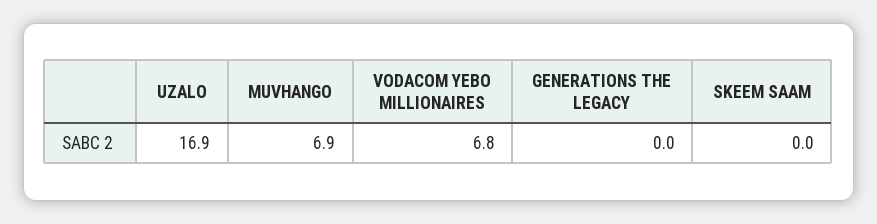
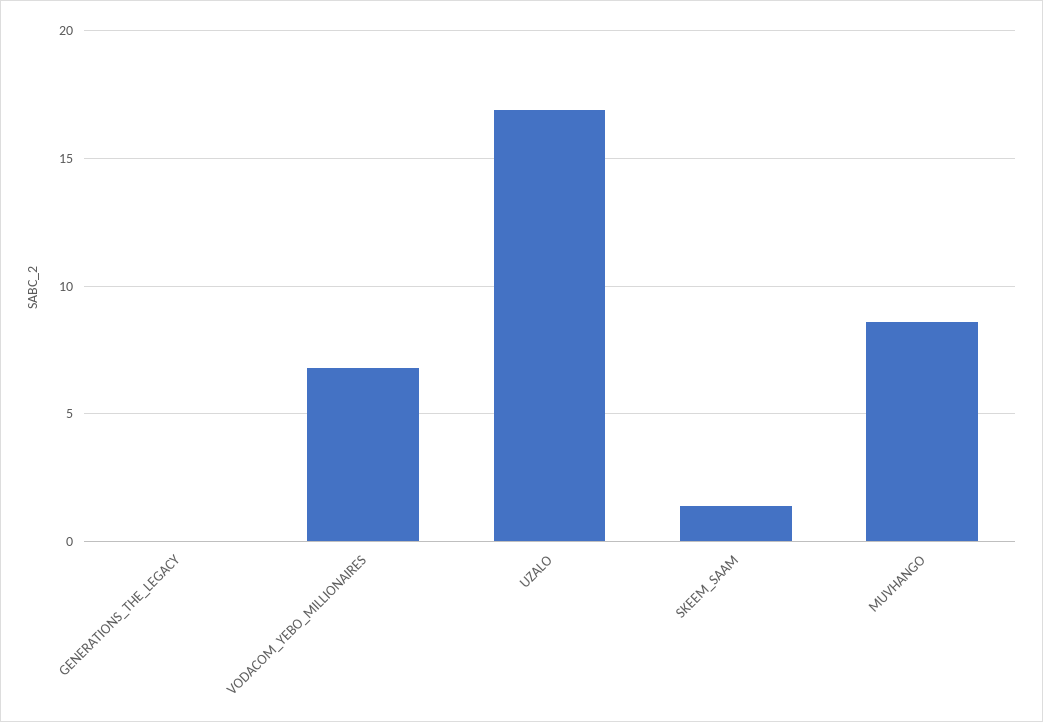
  {
    "UZALO": 16.9,
-   "MUVHANGO": 6.9,
+   "MUVHANGO": 8.5,
    "VODACOM YEBO MILLIONAIRES": 6.8,
    "GENERATIONS THE LEGACY": 0,
-   "SKEEM SAAM": 0
+   "SKEEM SAAM": 1.5
  }

